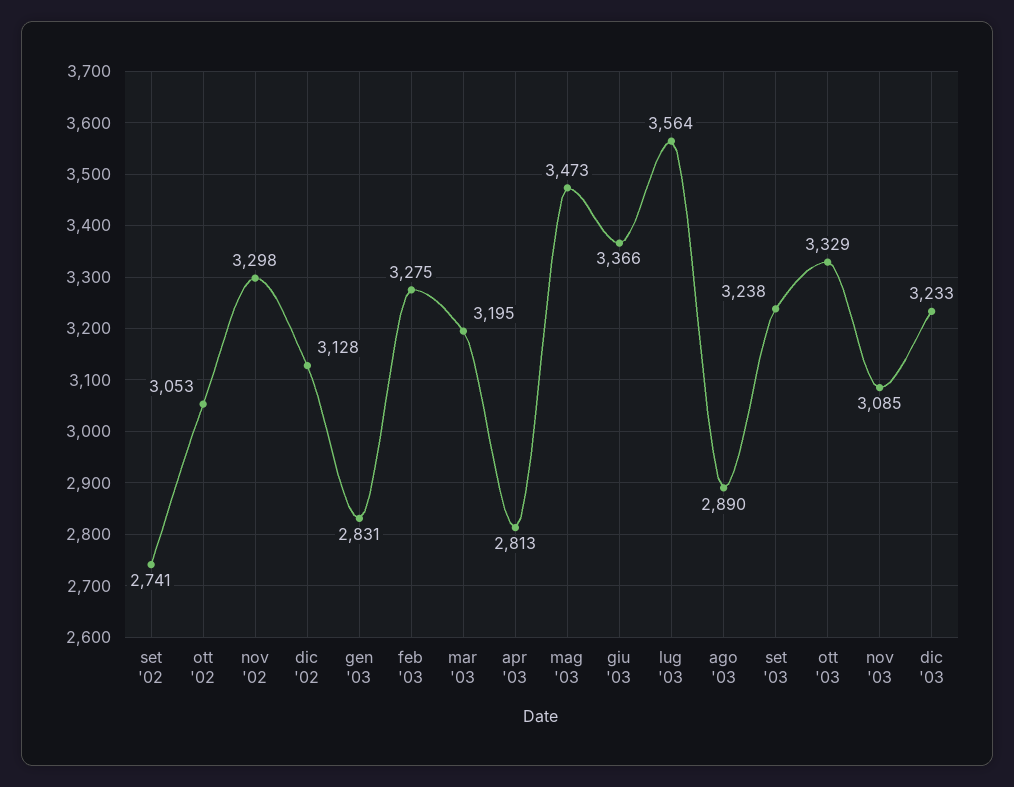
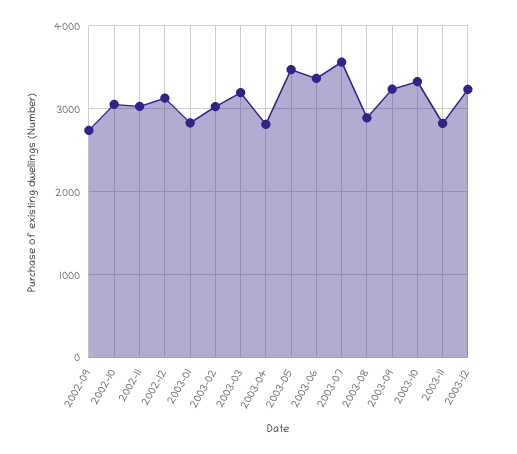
  {
    "set '02": 2741,
    "ott '02": 3053,
-   "nov '02": 3298,
+   "nov '02": 3000,
    "dic '02": 3128,
    "gen '03": 2831,
-   "feb '03": 3275,
+   "feb '03": 3000,
    "mar '03": 3195,
    "apr '03": 2813,
    "mag '03": 3473,
    "giu '03": 3366,
    "lug '03": 3564,
    "ago '03": 2890,
    "set '03": 3238,
    "ott '03": 3329,
-   "nov '03": 3085,
+   "nov '03": 2800,
    "dic '03": 3233
  }

